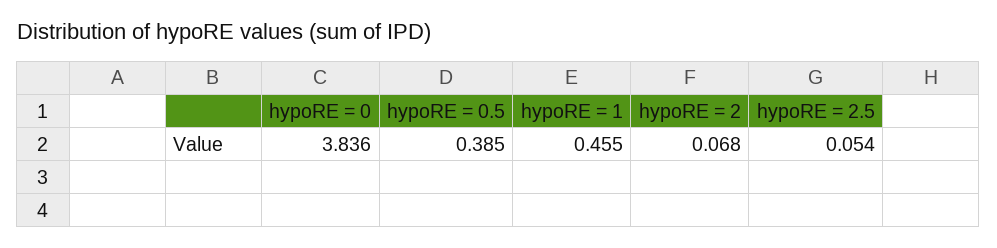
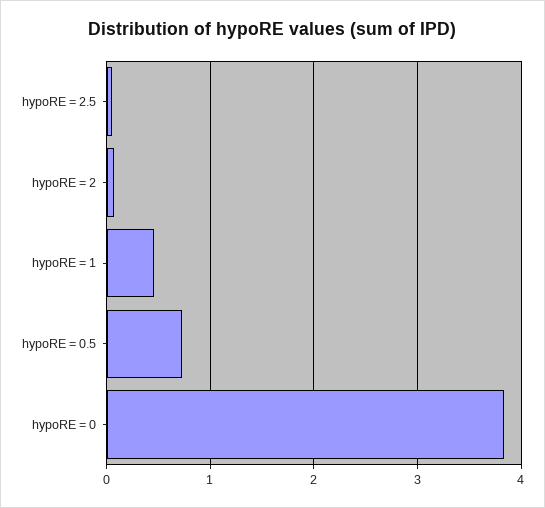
  {
    "hypoRE = 0": 3.836,
-   "hypoRE = 0.5": 0.385,
+   "hypoRE = 0.5": 0.7,
    "hypoRE = 1": 0.455,
    "hypoRE = 2": 0.068,
    "hypoRE = 2.5": 0.054
  }

